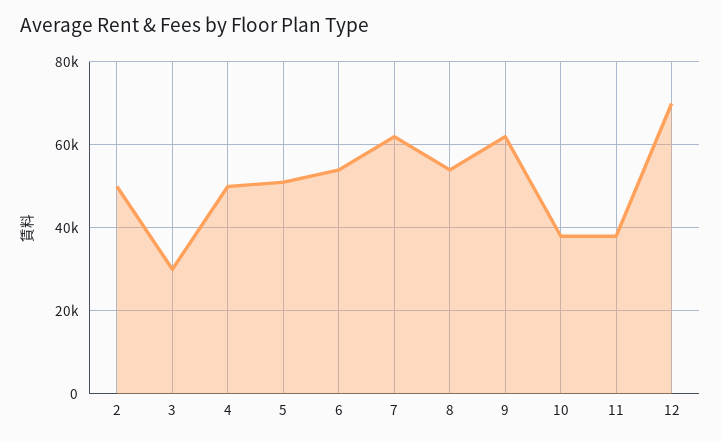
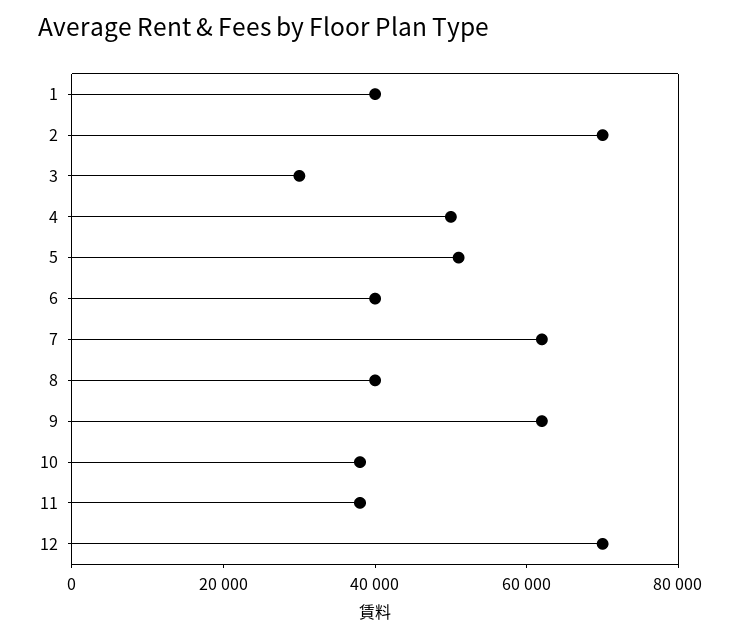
  {
-   "2": 50000,
+   "2": 70000,
    "3": 30000,
    "4": 50000,
    "5": 52000,
-   "6": 54000,
+   "6": 40000,
    "7": 62000,
-   "8": 54000,
+   "8": 40000,
    "9": 62000,
    "10": 38000,
    "11": 38000,
-   "12": 70000
+   "12": 70000,
+   "1": 40000
  }

